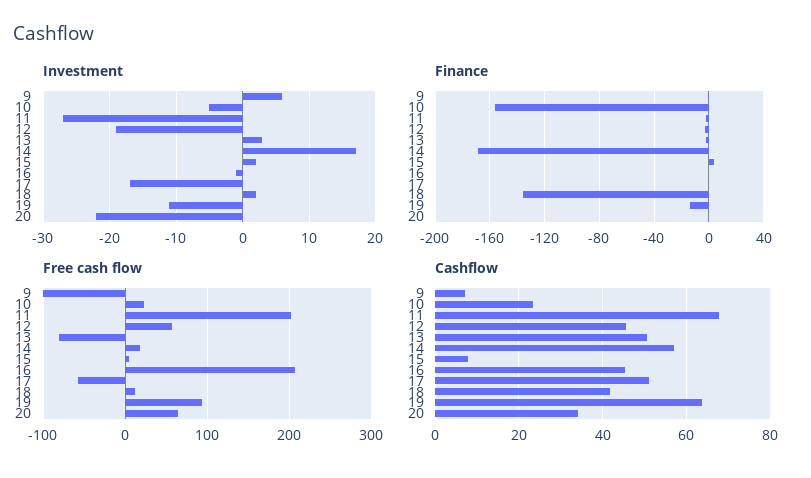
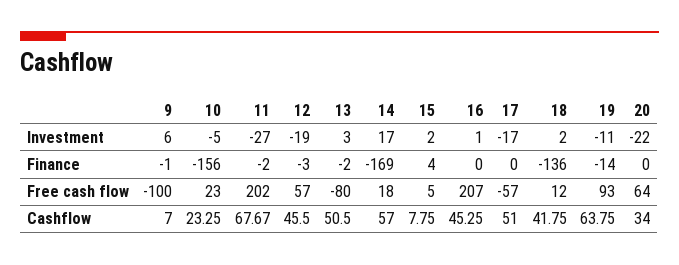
  {
    "Investment": {
      "9": 6,
      "10": -5,
      "11": -27,
      "12": -19,
      "13": 3,
      "14": 17,
      "15": 2,
-     "16": -1,
+     "16": 1,
      "17": -17,
      "18": 2,
      "19": -11,
      "20": -22
    },
    "Finance": {
      "9": -1,
      "10": -156,
      "11": -2,
      "12": -3,
      "13": -2,
      "14": -169,
      "15": 4,
      "16": 0,
      "17": 0,
      "18": -136,
      "19": -14,
      "20": 0
    },
    "Free cash flow": {
      "9": -100,
      "10": 23,
      "11": 202,
      "12": 57,
      "13": -80,
      "14": 18,
      "15": 5,
      "16": 207,
      "17": -57,
      "18": 12,
      "19": 93,
      "20": 64
    },
    "Cashflow": {
      "9": 7,
      "10": 23.25,
      "11": 67.67,
      "12": 45.5,
      "13": 50.5,
      "14": 57,
      "15": 7.75,
      "16": 45.25,
      "17": 51,
      "18": 41.75,
      "19": 63.75,
      "20": 34
    }
  }

